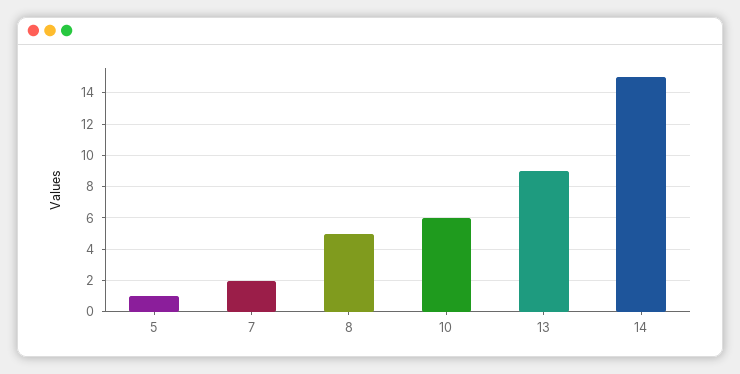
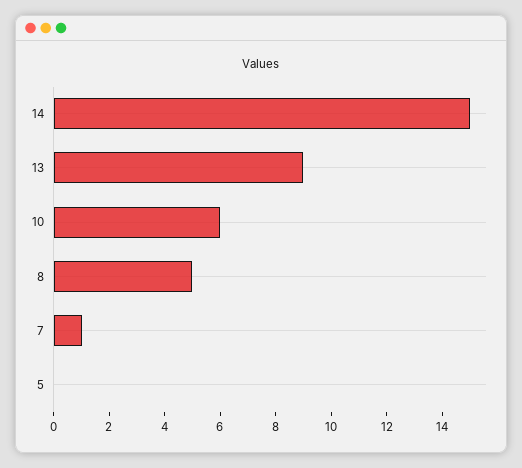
  {
-   "5": 1,
+   "5": 0,
-   "7": 2,
+   "7": 1,
    "8": 5,
    "10": 6,
    "13": 9,
    "14": 15
  }

